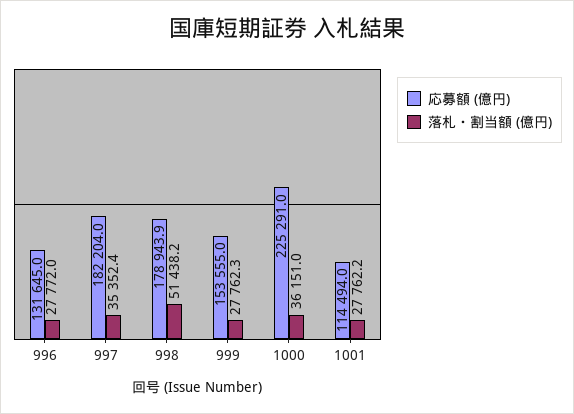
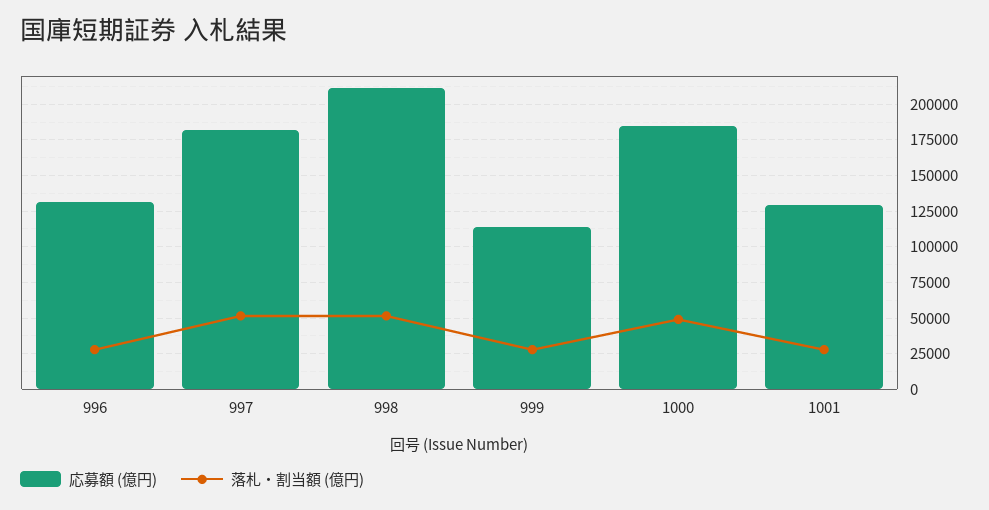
  {
    "応募額 (億円)": {
      "996": 131645,
      "997": 182204,
-     "998": 178943.9,
+     "998": 210000,
-     "999": 153555,
+     "999": 115000,
-     "1000": 225291,
+     "1000": 185000,
-     "1001": 114494
+     "1001": 130000
    },
    "落札・割当額 (億円)": {
      "996": 27772,
-     "997": 35352.4,
+     "997": 50000,
      "998": 51438.2,
      "999": 27762.3,
-     "1000": 36151,
+     "1000": 50000,
      "1001": 27762.2
    }
  }

